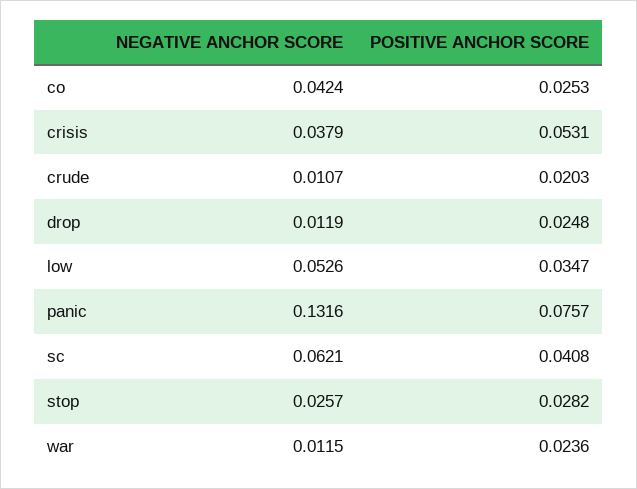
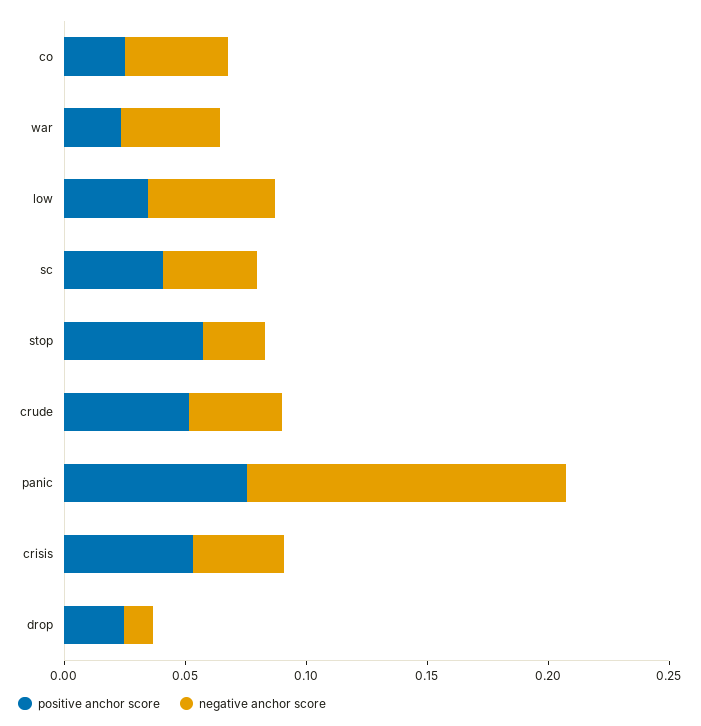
  {
    "NEGATIVE ANCHOR SCORE": {
      "co": 0.0424,
      "crisis": 0.0379,
-     "crude": 0.0107,
+     "crude": 0.04,
      "drop": 0.0119,
      "low": 0.0526,
      "panic": 0.1316,
-     "sc": 0.0621,
+     "sc": 0.04,
      "stop": 0.0257,
-     "war": 0.0115
+     "war": 0.04
    },
    "POSITIVE ANCHOR SCORE": {
      "co": 0.0253,
      "crisis": 0.0531,
-     "crude": 0.0203,
+     "crude": 0.05,
      "drop": 0.0248,
      "low": 0.0347,
      "panic": 0.0757,
      "sc": 0.0408,
-     "stop": 0.0282,
+     "stop": 0.06,
      "war": 0.0236
    }
  }

